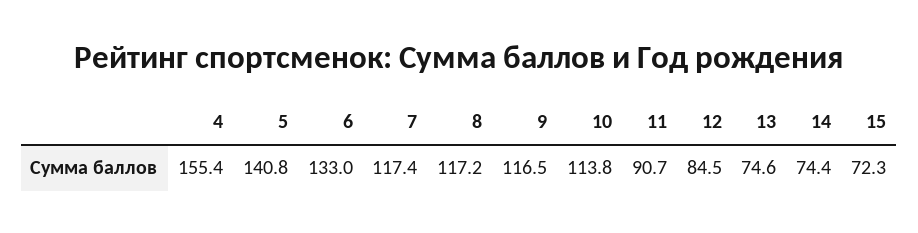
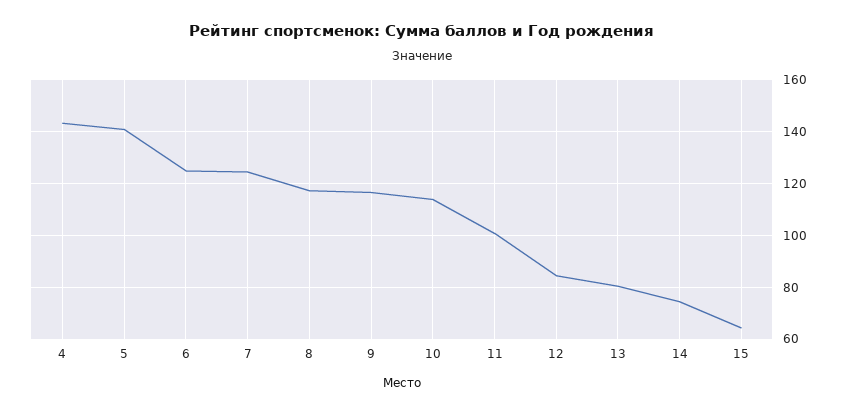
  {
-   "4": 155.4,
+   "4": 142.5,
    "5": 140.8,
-   "6": 133,
+   "6": 125,
-   "7": 117.4,
+   "7": 125,
    "8": 117.2,
    "9": 116.5,
    "10": 113.8,
-   "11": 90.7,
+   "11": 100,
    "12": 84.5,
-   "13": 74.6,
+   "13": 80,
    "14": 74.4,
-   "15": 72.3
+   "15": 65
  }

